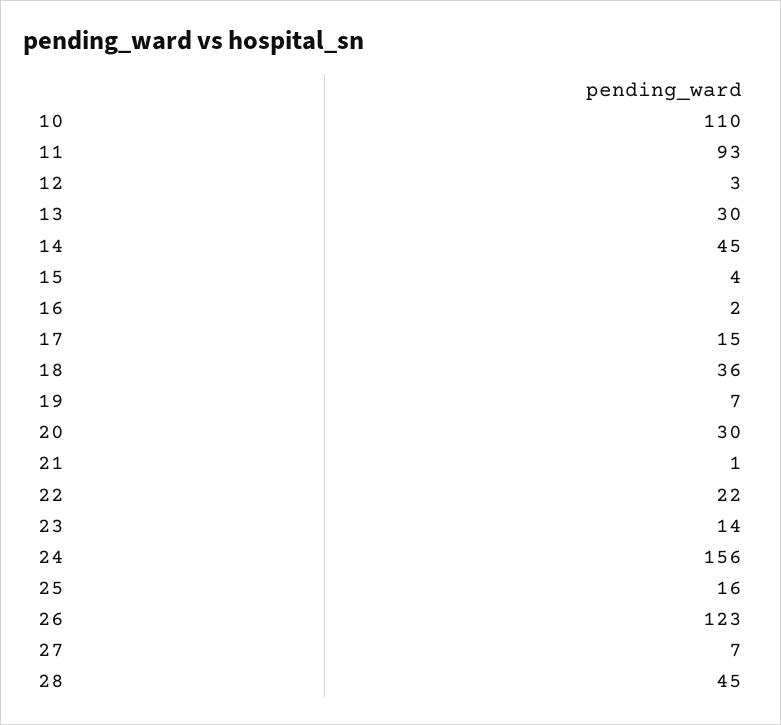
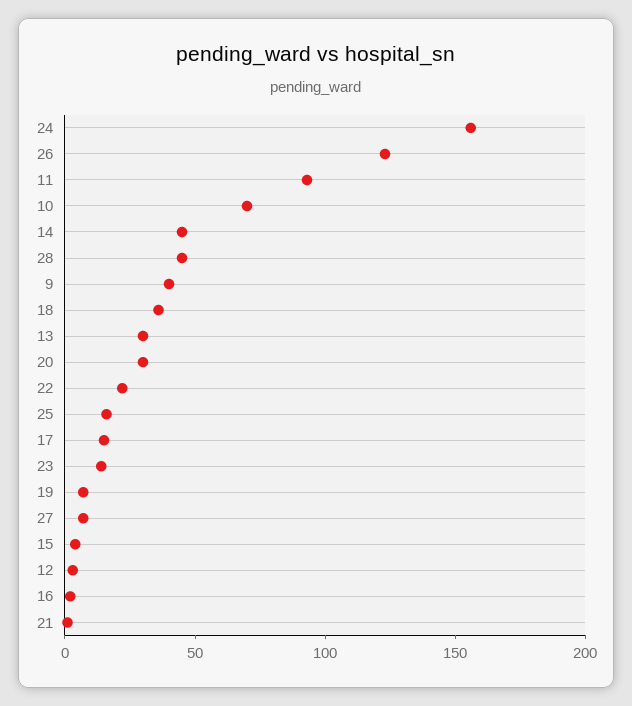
  {
-   "10": 110,
+   "10": 70,
    "11": 93,
    "12": 3,
    "13": 30,
    "14": 45,
    "15": 4,
    "16": 2,
    "17": 15,
    "18": 36,
    "19": 7,
    "20": 30,
    "21": 1,
    "22": 22,
    "23": 14,
    "24": 156,
    "25": 16,
    "26": 123,
    "27": 7,
-   "28": 45
+   "28": 45,
+   "9": 40
  }

